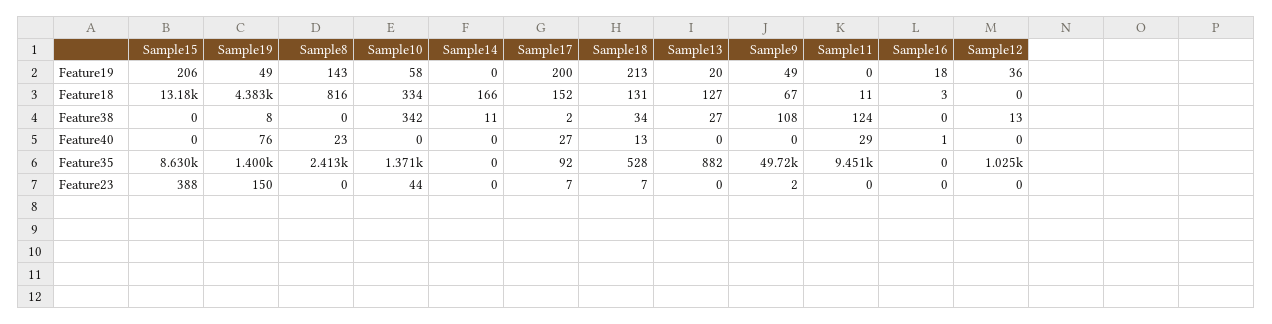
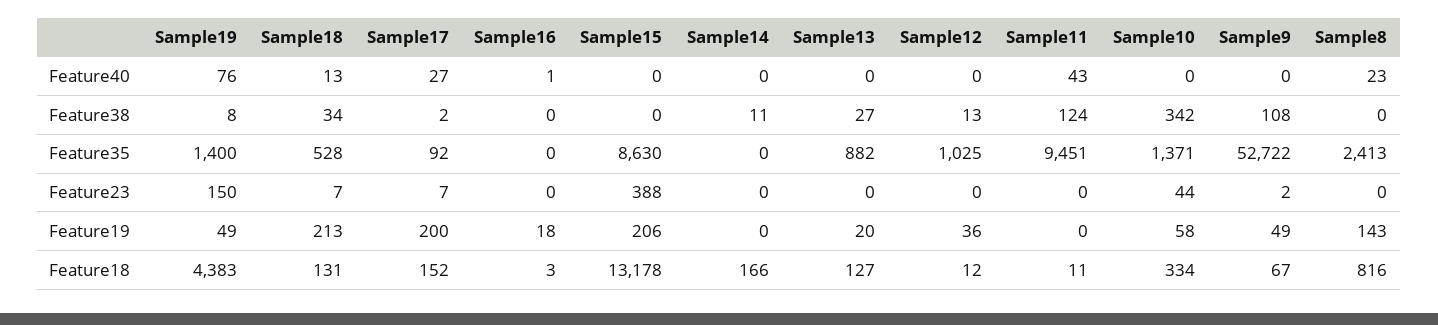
  {
    "Sample15": {
      "Feature19": 206,
      "Feature18": 13178,
      "Feature38": 0,
      "Feature40": 0,
      "Feature35": 8630,
      "Feature23": 388
    },
    "Sample19": {
      "Feature19": 49,
      "Feature18": 4383,
      "Feature38": 8,
      "Feature40": 76,
      "Feature35": 1400,
      "Feature23": 150
    },
    "Sample8": {
      "Feature19": 143,
      "Feature18": 816,
      "Feature38": 0,
      "Feature40": 23,
      "Feature35": 2413,
      "Feature23": 0
    },
    "Sample10": {
      "Feature19": 58,
      "Feature18": 334,
      "Feature38": 342,
      "Feature40": 0,
      "Feature35": 1371,
      "Feature23": 44
    },
    "Sample14": {
      "Feature19": 0,
      "Feature18": 166,
      "Feature38": 11,
      "Feature40": 0,
      "Feature35": 0,
      "Feature23": 0
    },
    "Sample17": {
      "Feature19": 200,
      "Feature18": 152,
      "Feature38": 2,
      "Feature40": 27,
      "Feature35": 92,
      "Feature23": 7
    },
    "Sample18": {
      "Feature19": 213,
      "Feature18": 131,
      "Feature38": 34,
      "Feature40": 13,
      "Feature35": 528,
      "Feature23": 7
    },
    "Sample13": {
      "Feature19": 20,
      "Feature18": 127,
      "Feature38": 27,
      "Feature40": 0,
      "Feature35": 882,
      "Feature23": 0
    },
    "Sample9": {
      "Feature19": 49,
      "Feature18": 67,
      "Feature38": 108,
      "Feature40": 0,
-     "Feature35": 49720,
+     "Feature35": 52722,
      "Feature23": 2
    },
    "Sample11": {
      "Feature19": 0,
      "Feature18": 11,
      "Feature38": 124,
-     "Feature40": 29,
+     "Feature40": 43,
      "Feature35": 9451,
      "Feature23": 0
    },
    "Sample16": {
      "Feature19": 18,
      "Feature18": 3,
      "Feature38": 0,
      "Feature40": 1,
      "Feature35": 0,
      "Feature23": 0
    },
    "Sample12": {
      "Feature19": 36,
-     "Feature18": 0,
+     "Feature18": 12,
      "Feature38": 13,
      "Feature40": 0,
      "Feature35": 1025,
      "Feature23": 0
    }
  }

